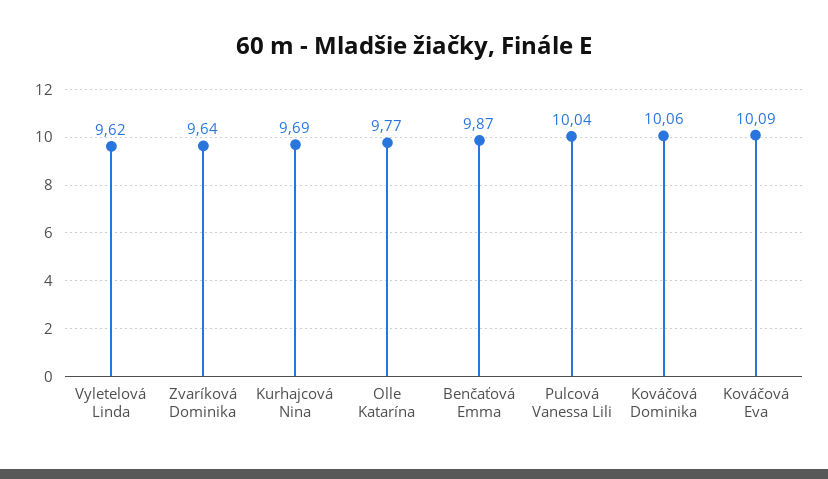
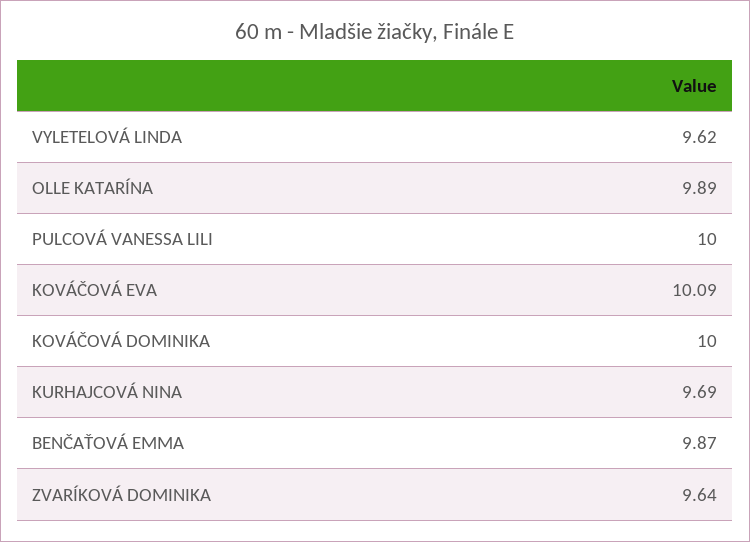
  {
    "Vyletelová Linda": 9.62,
    "Zvaríková Dominika": 9.64,
    "Kurhajcová Nina": 9.69,
-   "Olle Katarína": 9.77,
+   "Olle Katarína": 9.89,
    "Benčaťová Emma": 9.87,
-   "Pulcová Vanessa Lili": 10.04,
+   "Pulcová Vanessa Lili": 10,
-   "Kováčová Dominika": 10.06,
+   "Kováčová Dominika": 10,
    "Kováčová Eva": 10.09
  }

